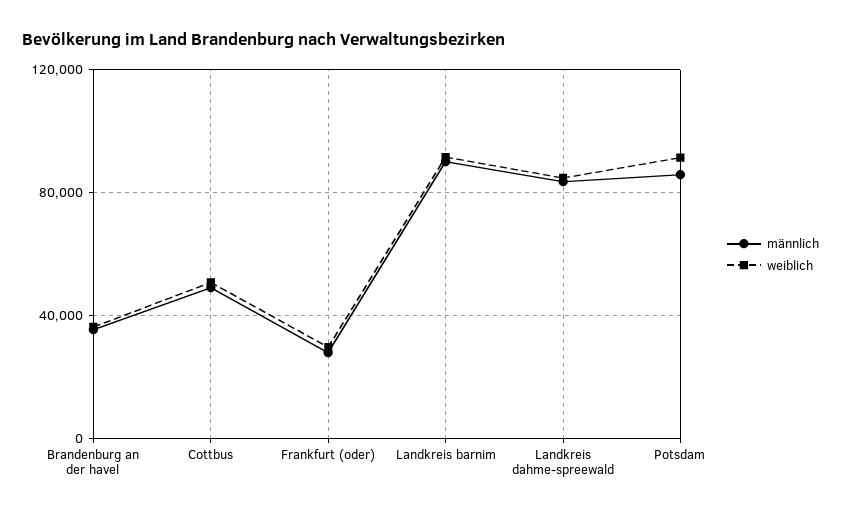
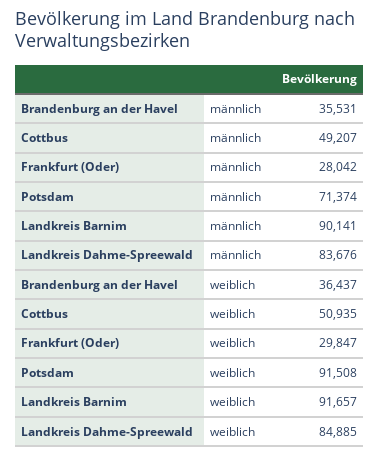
  {
    "männlich": {
      "Brandenburg an der havel": 35531,
      "Cottbus": 49207,
      "Frankfurt (oder)": 28042,
      "Landkreis barnim": 90141,
      "Landkreis dahme-spreewald": 83676,
-     "Potsdam": 85000
+     "Potsdam": 71374
    },
    "weiblich": {
      "Brandenburg an der havel": 36437,
      "Cottbus": 50935,
      "Frankfurt (oder)": 29847,
      "Landkreis barnim": 91657,
      "Landkreis dahme-spreewald": 84885,
      "Potsdam": 91508
    }
  }

